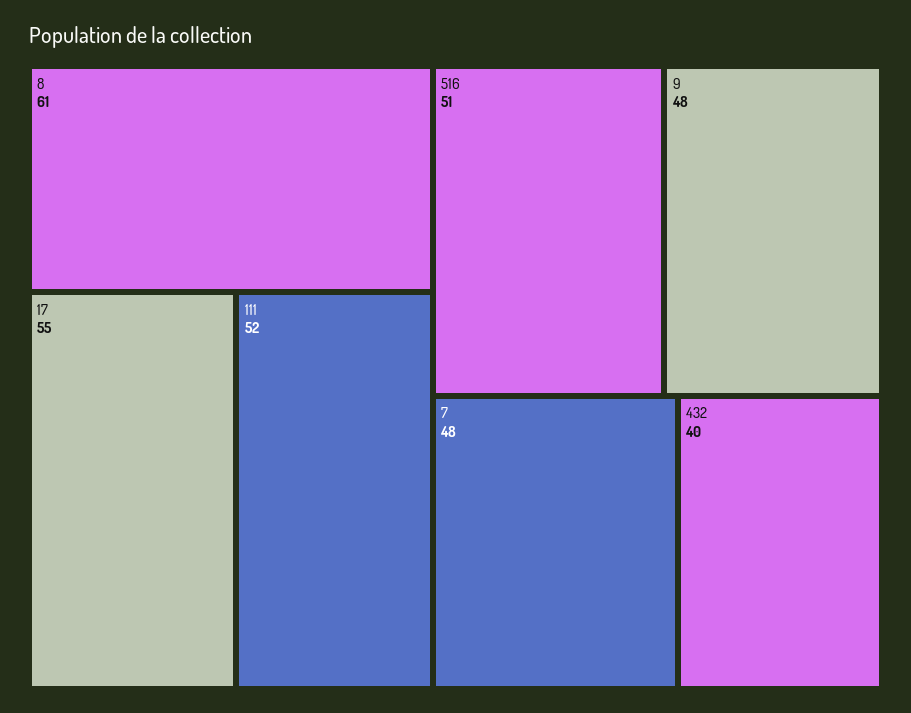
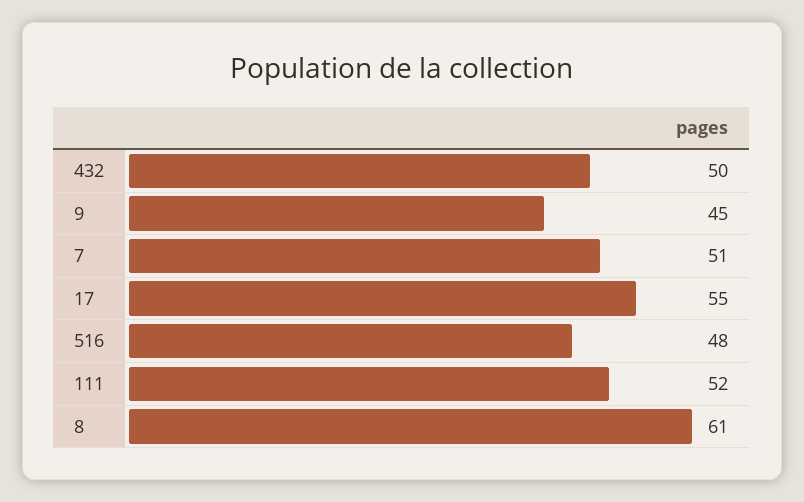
  {
    "8": 61,
    "17": 55,
    "111": 52,
-   "516": 51,
+   "516": 48,
-   "9": 48,
+   "9": 45,
-   "7": 48,
+   "7": 51,
-   "432": 40
+   "432": 50
  }

